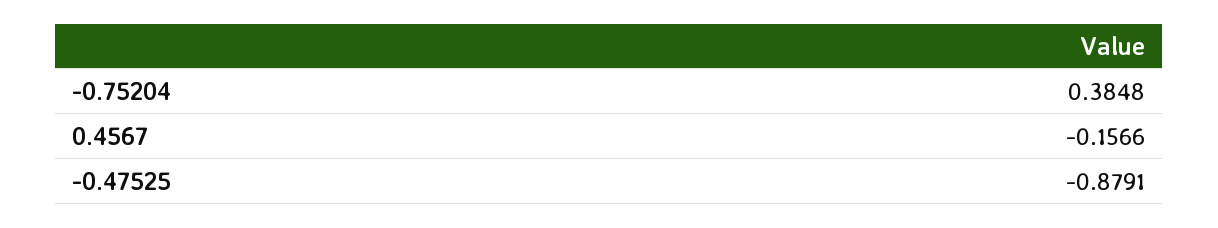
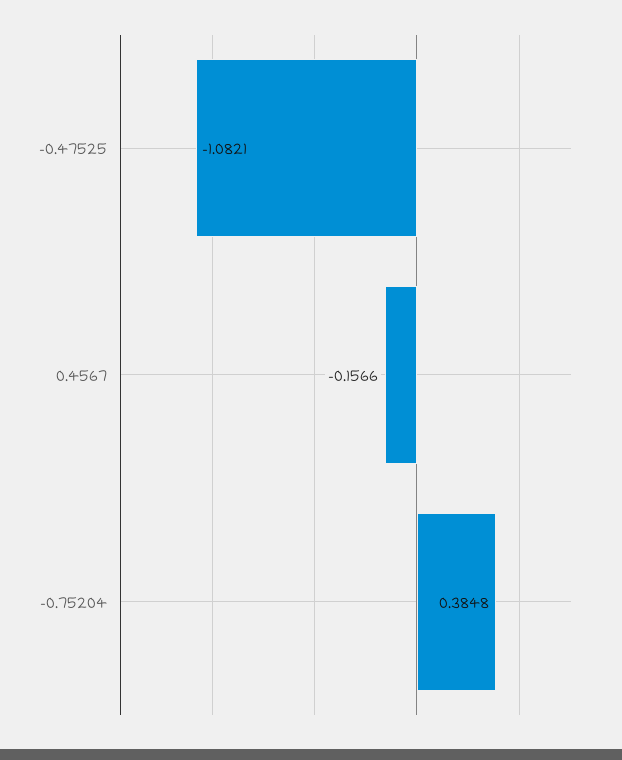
  {
    "-0.75204": 0.3848,
    "0.4567": -0.1566,
-   "-0.47525": -0.8791
+   "-0.47525": -1.0821
  }

